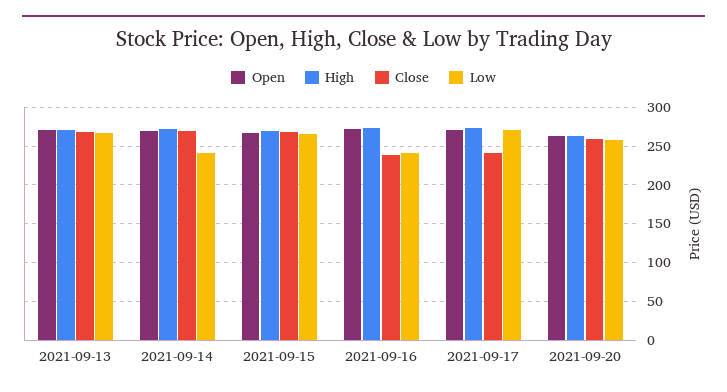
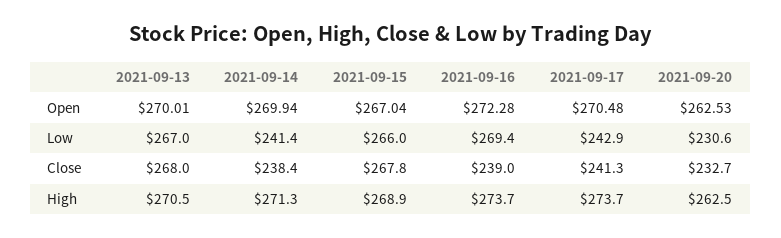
  {
    "Open": {
      "2021-09-13": 270.01,
      "2021-09-14": 269.94,
      "2021-09-15": 267.04,
      "2021-09-16": 272.28,
      "2021-09-17": 270.48,
      "2021-09-20": 262.53
    },
    "High": {
      "2021-09-13": 270.5,
      "2021-09-14": 271.3,
      "2021-09-15": 268.9,
      "2021-09-16": 273.7,
      "2021-09-17": 273.7,
      "2021-09-20": 262.5
    },
    "Close": {
      "2021-09-13": 268,
-     "2021-09-14": 270,
+     "2021-09-14": 238.4,
      "2021-09-15": 267.8,
      "2021-09-16": 239,
      "2021-09-17": 241.3,
-     "2021-09-20": 260
+     "2021-09-20": 232.7
    },
    "Low": {
      "2021-09-13": 267,
      "2021-09-14": 241.4,
      "2021-09-15": 266,
-     "2021-09-16": 240,
+     "2021-09-16": 269.4,
-     "2021-09-17": 270,
+     "2021-09-17": 242.9,
-     "2021-09-20": 260
+     "2021-09-20": 230.6
    }
  }

